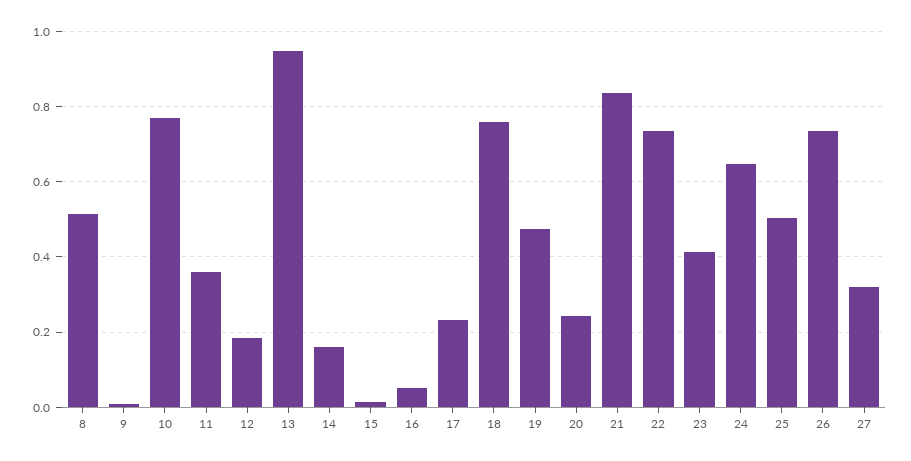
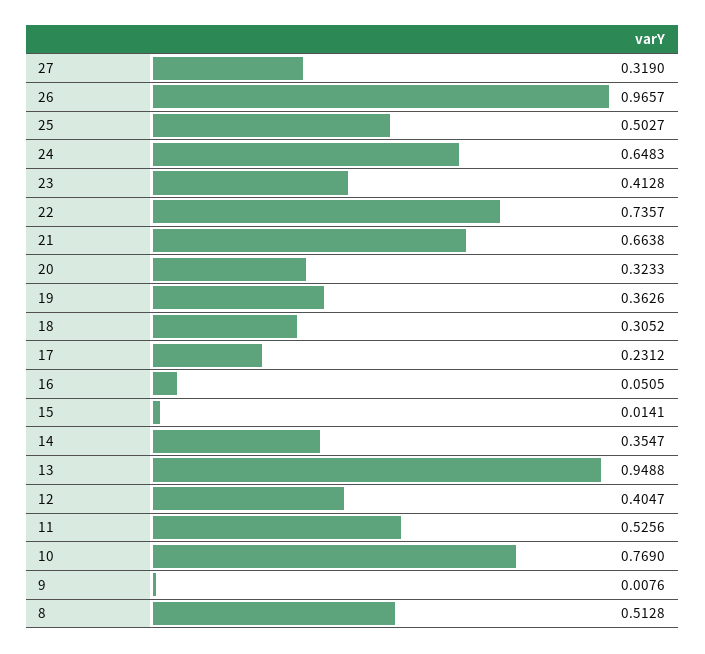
  {
    "8": 0.5128,
    "9": 0.0076,
    "10": 0.769,
-   "11": 0.36,
+   "11": 0.5256,
-   "12": 0.18,
+   "12": 0.4047,
    "13": 0.9488,
-   "14": 0.16,
+   "14": 0.3547,
    "15": 0.0141,
    "16": 0.0505,
    "17": 0.2312,
-   "18": 0.76,
+   "18": 0.3052,
-   "19": 0.48,
+   "19": 0.3626,
-   "20": 0.24,
+   "20": 0.3233,
-   "21": 0.84,
+   "21": 0.6638,
    "22": 0.7357,
    "23": 0.4128,
    "24": 0.6483,
    "25": 0.5027,
-   "26": 0.74,
+   "26": 0.9657,
    "27": 0.319
  }

